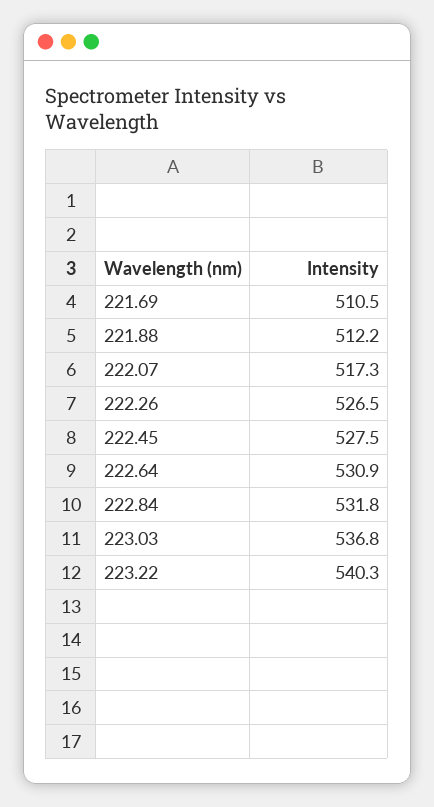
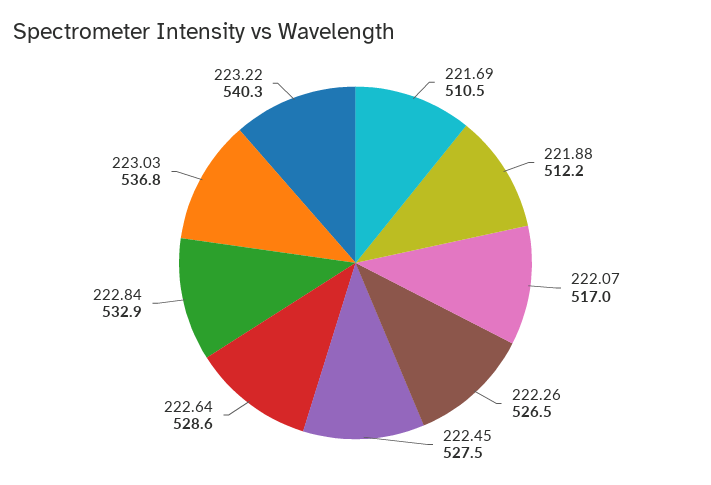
  {
    "221.69": 510.5,
    "221.88": 512.2,
-   "222.07": 517.3,
+   "222.07": 517,
    "222.26": 526.5,
    "222.45": 527.5,
-   "222.64": 530.9,
+   "222.64": 528.6,
-   "222.84": 531.8,
+   "222.84": 532.9,
    "223.03": 536.8,
    "223.22": 540.3
  }

